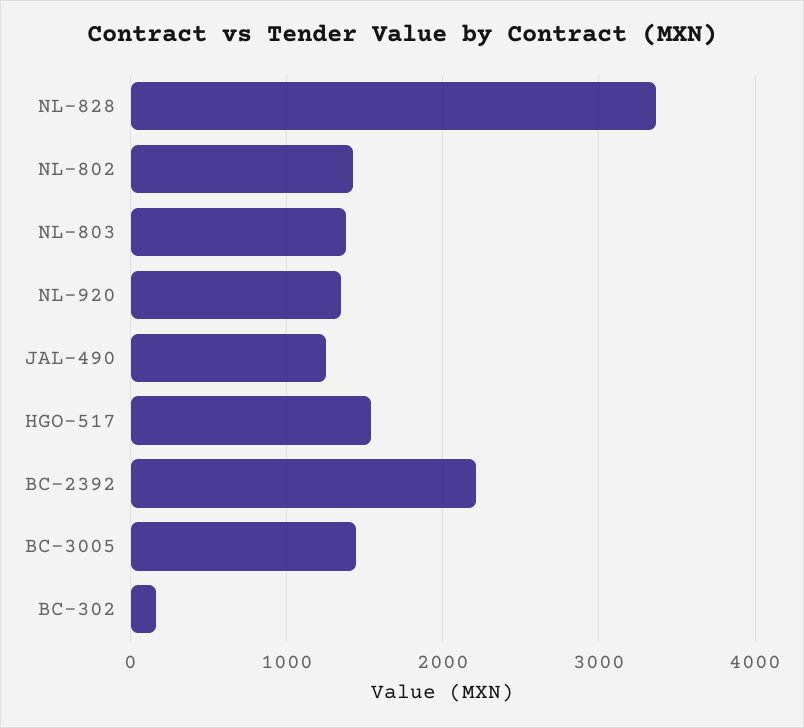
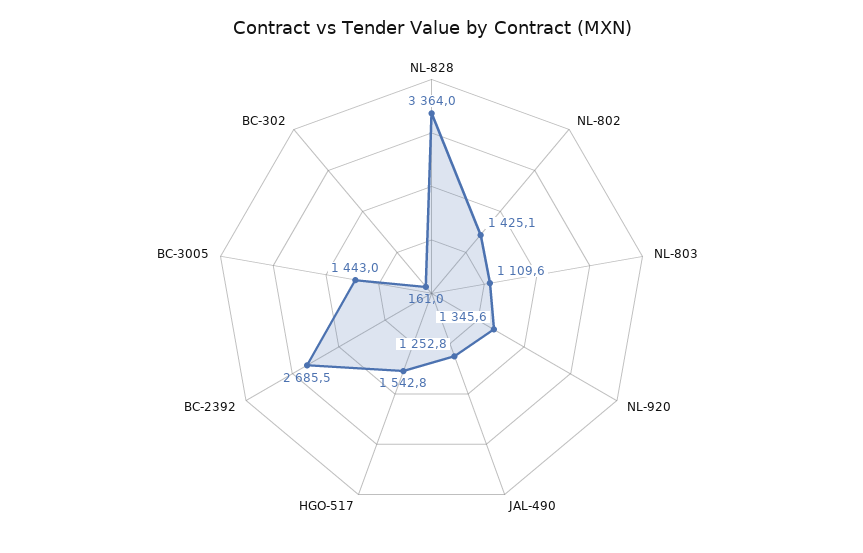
  {
    "NL-828": 3364,
    "NL-802": 1425.1,
-   "NL-803": 1400,
+   "NL-803": 1109.6,
    "NL-920": 1345.6,
    "JAL-490": 1252.8,
    "HGO-517": 1542.8,
-   "BC-2392": 2200,
+   "BC-2392": 2685.5,
    "BC-3005": 1443,
    "BC-302": 161
  }

